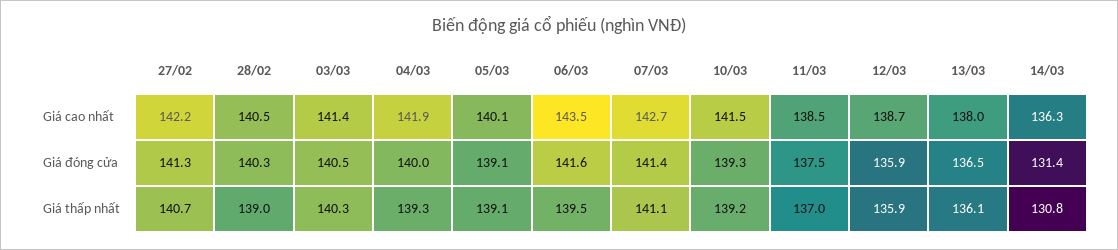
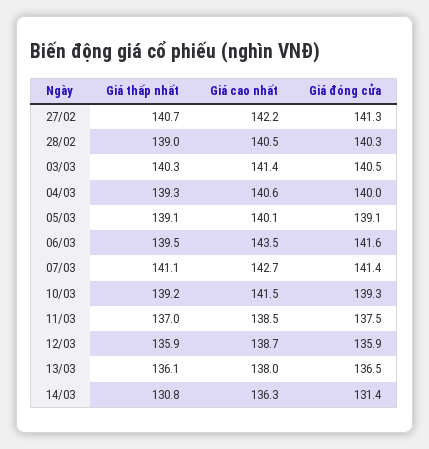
  {
    "27/02": {
      "Giá cao nhất": 142.2,
      "Giá đóng cửa": 141.3,
      "Giá thấp nhất": 140.7
    },
    "28/02": {
      "Giá cao nhất": 140.5,
      "Giá đóng cửa": 140.3,
      "Giá thấp nhất": 139
    },
    "03/03": {
      "Giá cao nhất": 141.4,
      "Giá đóng cửa": 140.5,
      "Giá thấp nhất": 140.3
    },
    "04/03": {
-     "Giá cao nhất": 141.9,
+     "Giá cao nhất": 140.6,
      "Giá đóng cửa": 140,
      "Giá thấp nhất": 139.3
    },
    "05/03": {
      "Giá cao nhất": 140.1,
      "Giá đóng cửa": 139.1,
      "Giá thấp nhất": 139.1
    },
    "06/03": {
      "Giá cao nhất": 143.5,
      "Giá đóng cửa": 141.6,
      "Giá thấp nhất": 139.5
    },
    "07/03": {
      "Giá cao nhất": 142.7,
      "Giá đóng cửa": 141.4,
      "Giá thấp nhất": 141.1
    },
    "10/03": {
      "Giá cao nhất": 141.5,
      "Giá đóng cửa": 139.3,
      "Giá thấp nhất": 139.2
    },
    "11/03": {
      "Giá cao nhất": 138.5,
      "Giá đóng cửa": 137.5,
      "Giá thấp nhất": 137
    },
    "12/03": {
      "Giá cao nhất": 138.7,
      "Giá đóng cửa": 135.9,
      "Giá thấp nhất": 135.9
    },
    "13/03": {
      "Giá cao nhất": 138,
      "Giá đóng cửa": 136.5,
      "Giá thấp nhất": 136.1
    },
    "14/03": {
      "Giá cao nhất": 136.3,
      "Giá đóng cửa": 131.4,
      "Giá thấp nhất": 130.8
    }
  }

